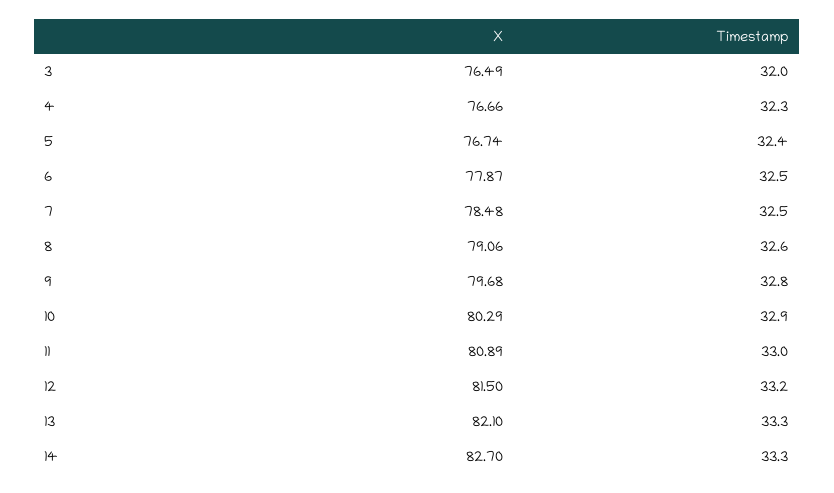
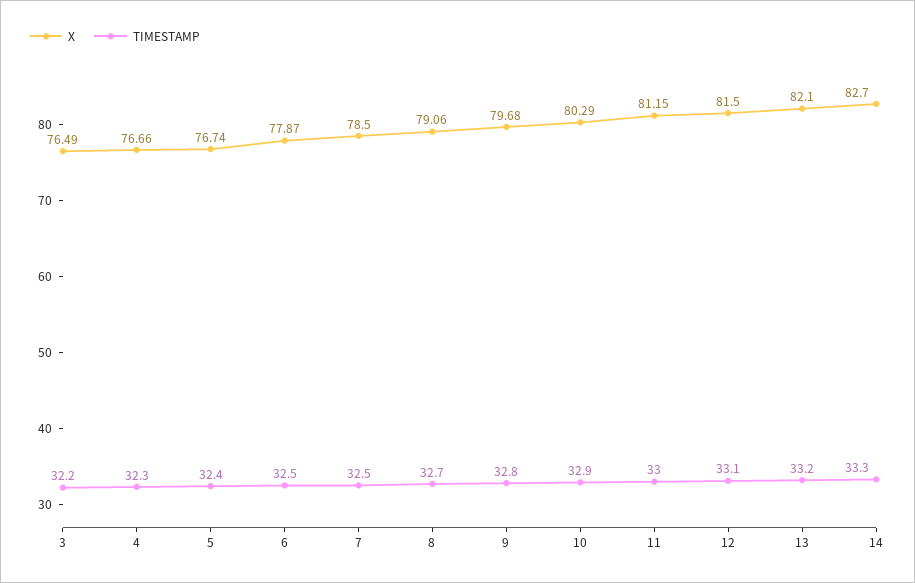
  {
    "X": {
      "3": 76.49,
      "4": 76.66,
      "5": 76.74,
      "6": 77.87,
-     "7": 78.48,
+     "7": 78.5,
      "8": 79.06,
      "9": 79.68,
      "10": 80.29,
-     "11": 80.89,
+     "11": 81.15,
      "12": 81.5,
      "13": 82.1,
      "14": 82.7
    },
    "Timestamp": {
-     "3": 32,
+     "3": 32.2,
      "4": 32.3,
      "5": 32.4,
      "6": 32.5,
      "7": 32.5,
-     "8": 32.6,
+     "8": 32.7,
      "9": 32.8,
      "10": 32.9,
      "11": 33,
-     "12": 33.2,
+     "12": 33.1,
-     "13": 33.3,
+     "13": 33.2,
      "14": 33.3
    }
  }

